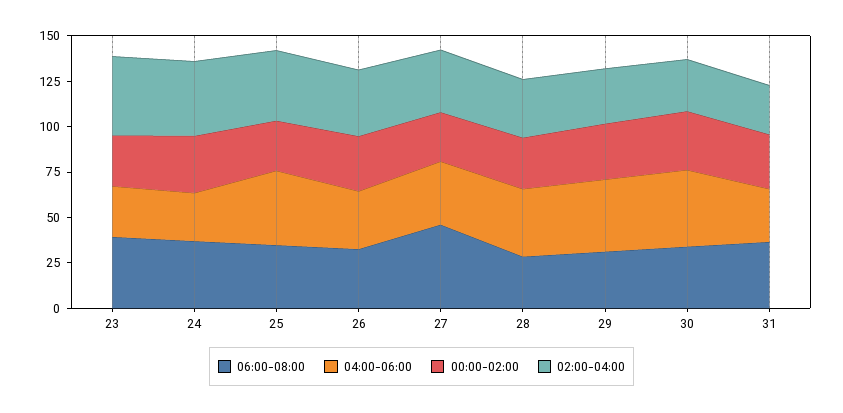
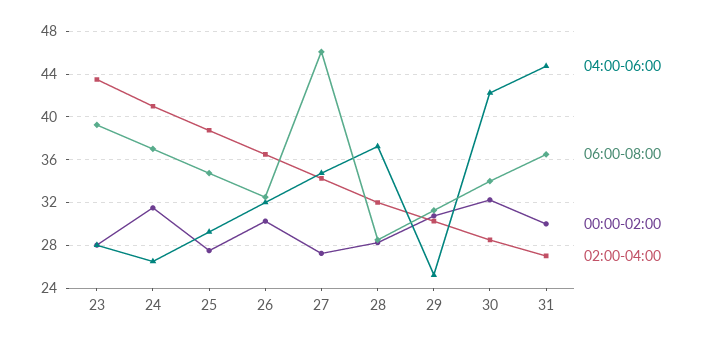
  {
    "06:00-08:00": {
      "23": 39,
      "24": 37,
      "25": 35,
      "26": 33,
      "27": 46,
      "28": 29,
      "29": 31,
      "30": 34,
      "31": 37
    },
    "04:00-06:00": {
      "23": 28,
      "24": 27,
-     "25": 40,
+     "25": 29,
      "26": 32,
      "27": 35,
      "28": 37,
-     "29": 40,
+     "29": 25,
      "30": 42,
-     "31": 30
+     "31": 45
    },
    "00:00-02:00": {
      "23": 28,
      "24": 32,
      "25": 28,
      "26": 30,
      "27": 27,
      "28": 28,
      "29": 31,
      "30": 32,
      "31": 30
    },
    "02:00-04:00": {
      "23": 44,
      "24": 41,
      "25": 39,
      "26": 37,
      "27": 34,
      "28": 32,
      "29": 30,
      "30": 29,
      "31": 27
    }
  }

